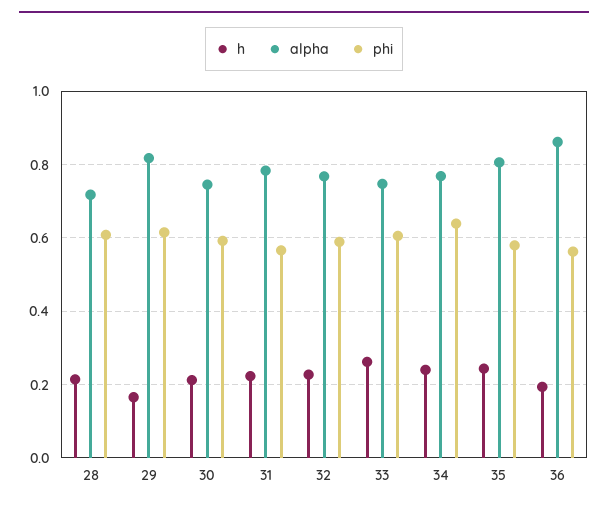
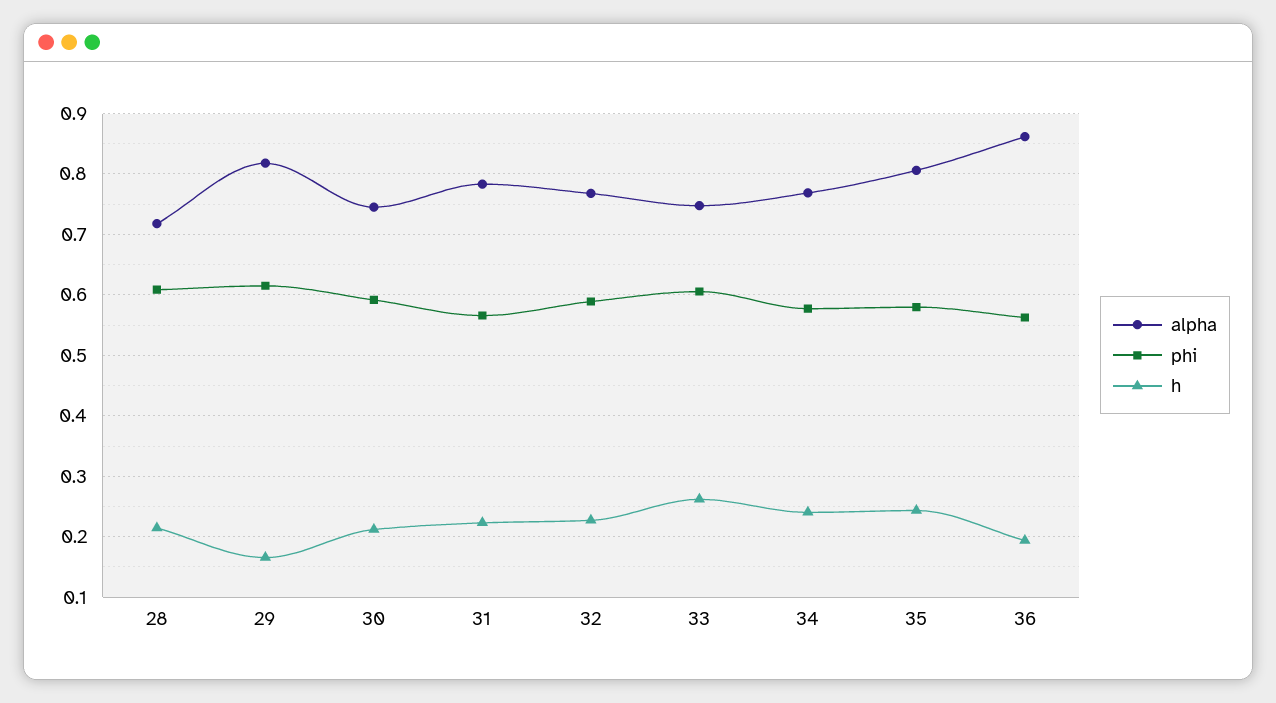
  {
    "h": {
      "28": 0.21,
      "29": 0.17,
      "30": 0.21,
      "31": 0.22,
      "32": 0.23,
      "33": 0.26,
      "34": 0.24,
      "35": 0.24,
      "36": 0.19
    },
    "alpha": {
      "28": 0.72,
      "29": 0.82,
      "30": 0.75,
      "31": 0.78,
      "32": 0.77,
      "33": 0.75,
      "34": 0.77,
      "35": 0.81,
      "36": 0.86
    },
    "phi": {
      "28": 0.61,
      "29": 0.62,
      "30": 0.59,
      "31": 0.57,
      "32": 0.59,
      "33": 0.61,
-     "34": 0.64,
+     "34": 0.58,
      "35": 0.58,
      "36": 0.56
    }
  }

